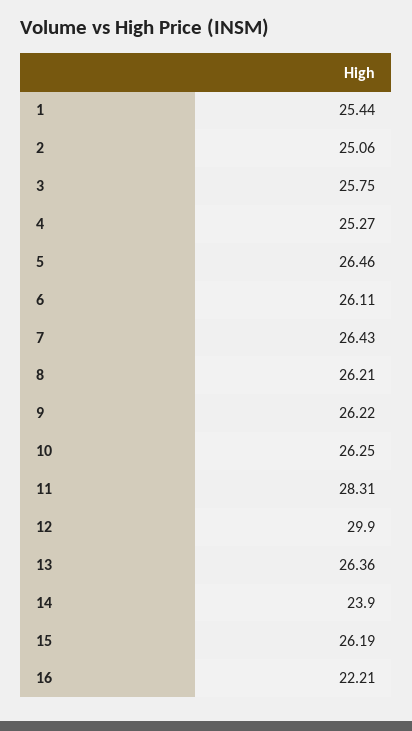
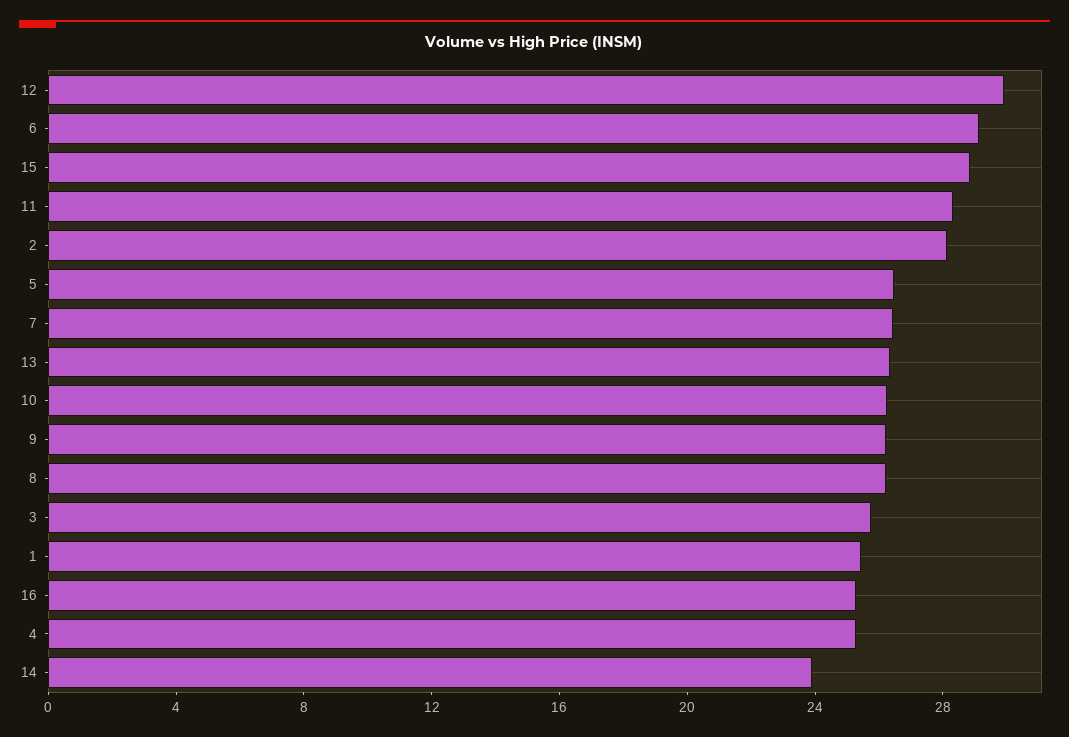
  {
    "1": 25.44,
-   "2": 25.06,
+   "2": 28,
    "3": 25.75,
    "4": 25.27,
    "5": 26.46,
-   "6": 26.11,
+   "6": 29,
    "7": 26.43,
    "8": 26.21,
    "9": 26.22,
    "10": 26.25,
    "11": 28.31,
    "12": 29.9,
    "13": 26.36,
    "14": 23.9,
-   "15": 26.19,
+   "15": 29,
-   "16": 22.21
+   "16": 25
  }

